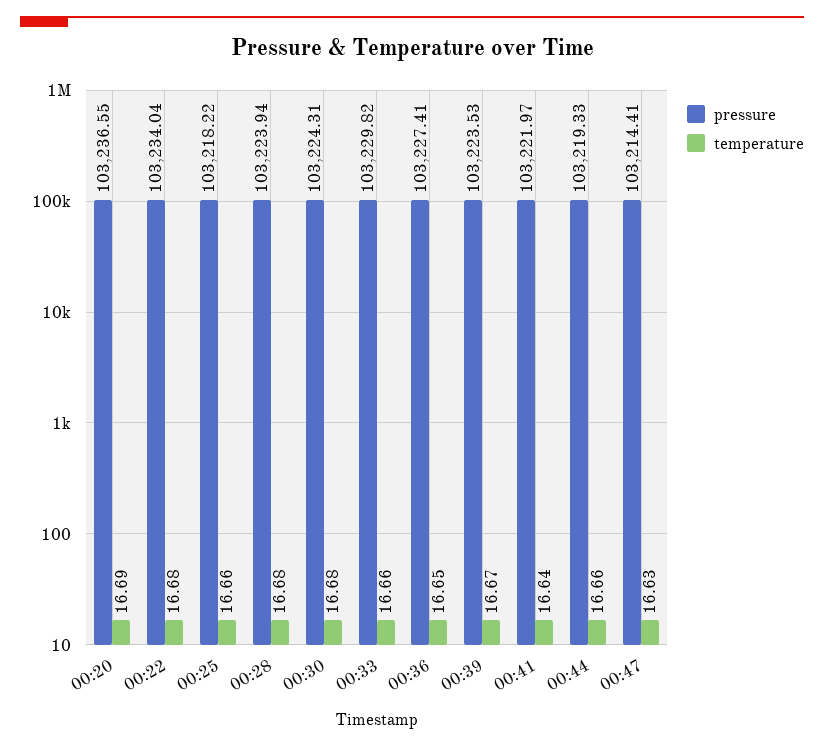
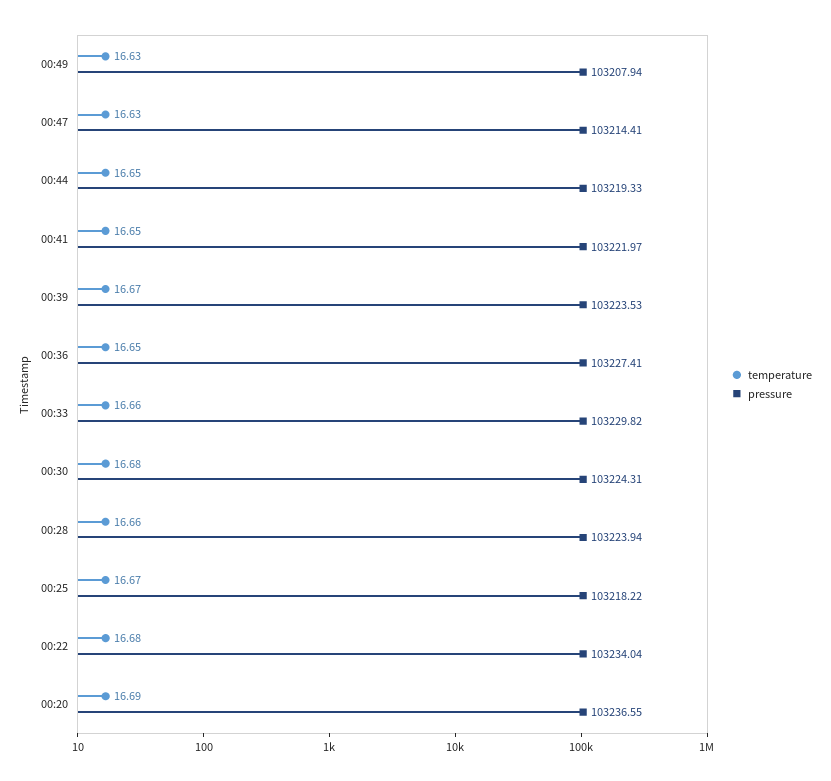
  {
    "pressure": {
      "00:20": 103236.55,
      "00:22": 103234.04,
      "00:25": 103218.22,
      "00:28": 103223.94,
      "00:30": 103224.31,
      "00:33": 103229.82,
      "00:36": 103227.41,
      "00:39": 103223.53,
      "00:41": 103221.97,
      "00:44": 103219.33,
-     "00:47": 103214.41
+     "00:47": 103214.41,
+     "00:49": 103207.94
    },
    "temperature": {
      "00:20": 16.69,
      "00:22": 16.68,
-     "00:25": 16.66,
+     "00:25": 16.67,
-     "00:28": 16.68,
+     "00:28": 16.66,
      "00:30": 16.68,
      "00:33": 16.66,
      "00:36": 16.65,
      "00:39": 16.67,
-     "00:41": 16.64,
+     "00:41": 16.65,
-     "00:44": 16.66,
+     "00:44": 16.65,
-     "00:47": 16.63
+     "00:47": 16.63,
+     "00:49": 16.63
    }
  }

